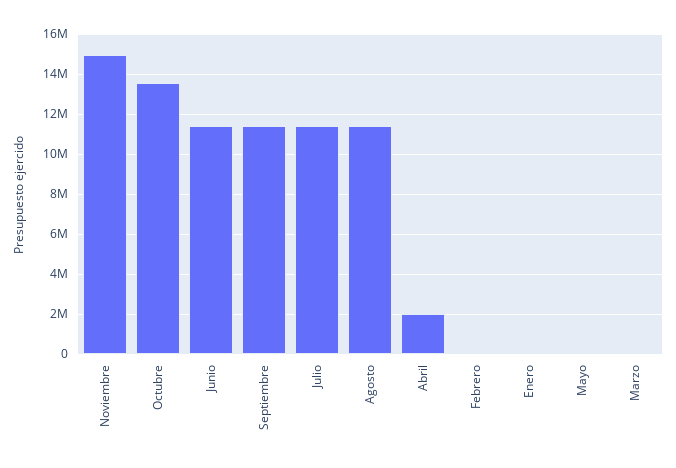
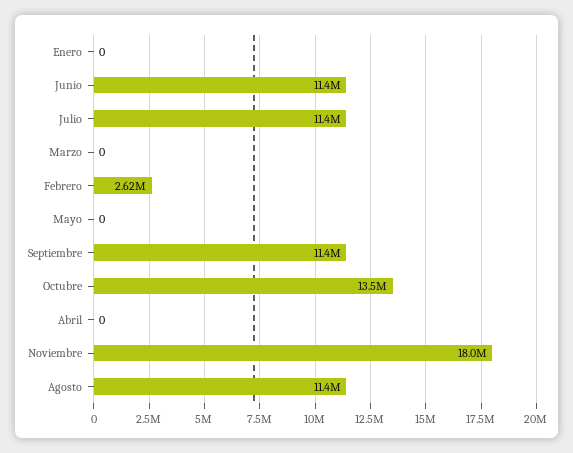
  {
-   "Noviembre": 15000000,
+   "Noviembre": 18000000,
    "Octubre": 13500000,
    "Junio": 11400000,
    "Septiembre": 11400000,
    "Julio": 11400000,
    "Agosto": 11400000,
-   "Abril": 2000000,
+   "Abril": 0,
-   "Febrero": 0,
+   "Febrero": 2620000,
    "Enero": 0,
    "Mayo": 0,
    "Marzo": 0
  }

